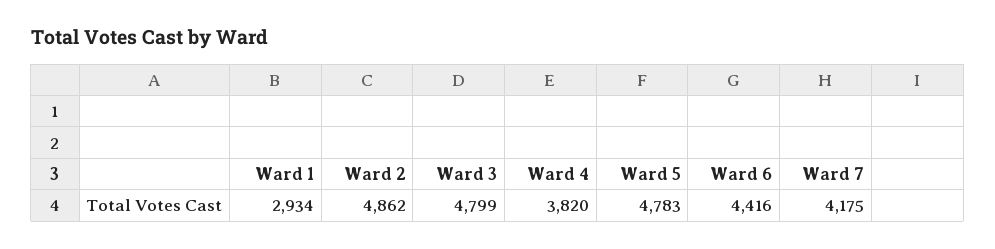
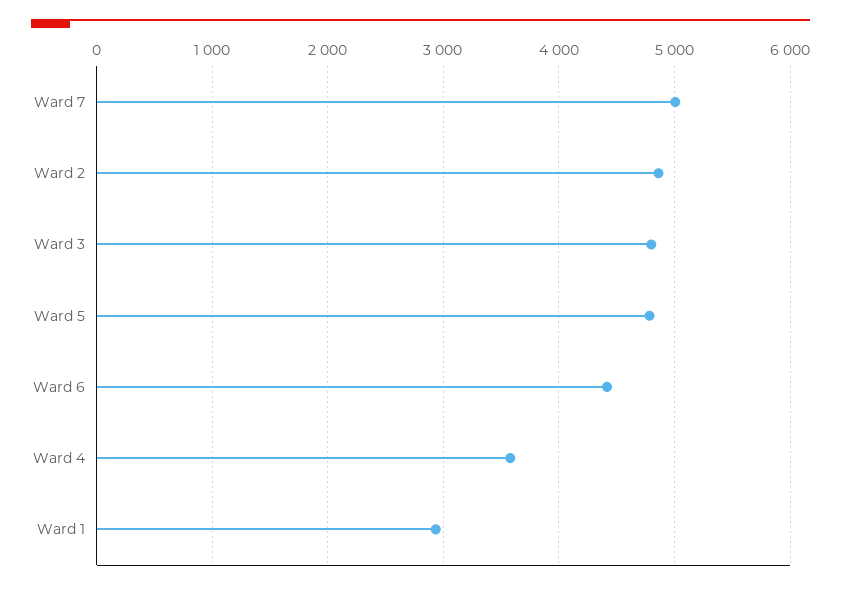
  {
    "Ward 1": 2934,
    "Ward 2": 4862,
    "Ward 3": 4799,
-   "Ward 4": 3820,
+   "Ward 4": 3600,
    "Ward 5": 4783,
    "Ward 6": 4416,
-   "Ward 7": 4175
+   "Ward 7": 5000
  }

